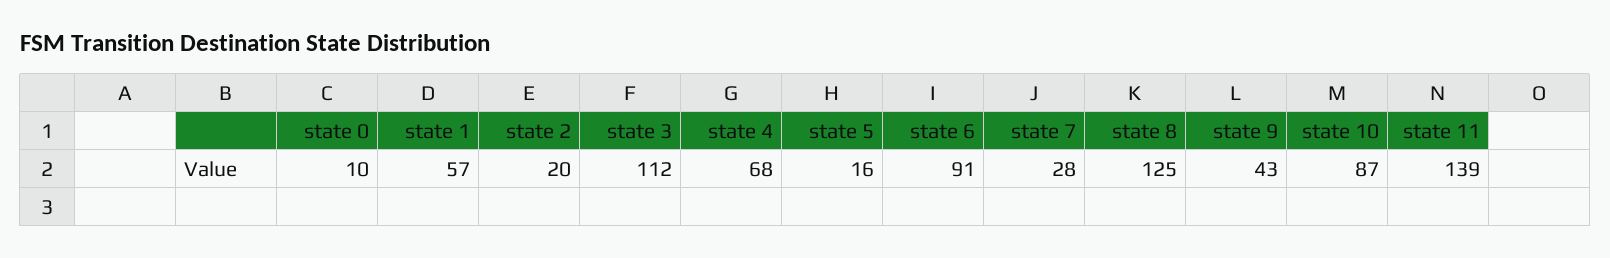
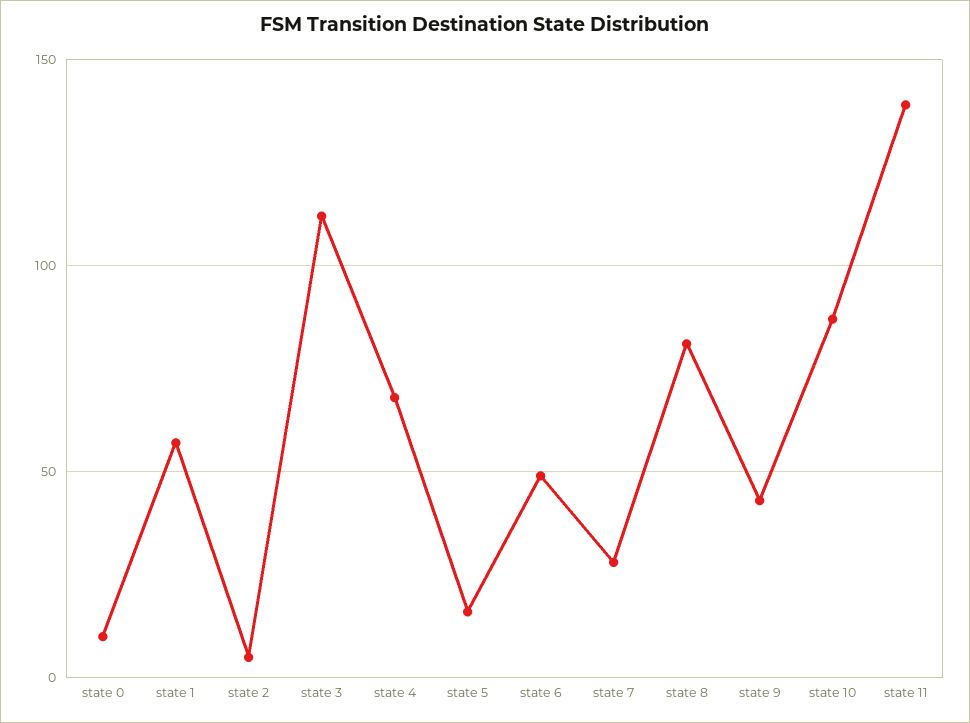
  {
    "state 0": 10,
    "state 1": 57,
-   "state 2": 20,
+   "state 2": 5,
    "state 3": 112,
    "state 4": 68,
    "state 5": 16,
-   "state 6": 91,
+   "state 6": 50,
    "state 7": 28,
-   "state 8": 125,
+   "state 8": 80,
    "state 9": 43,
    "state 10": 87,
    "state 11": 139
  }

